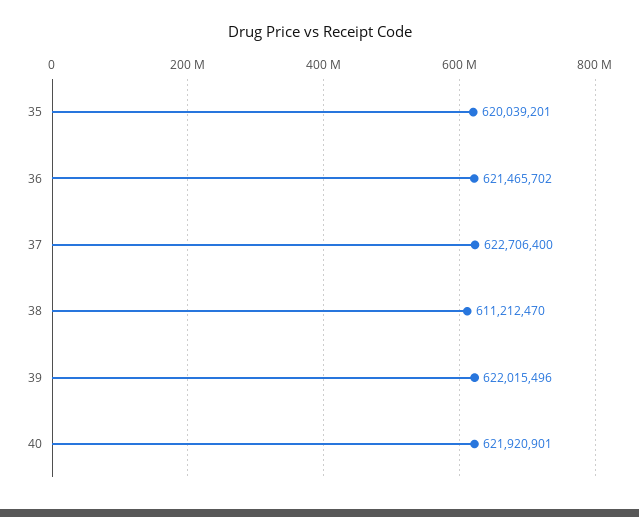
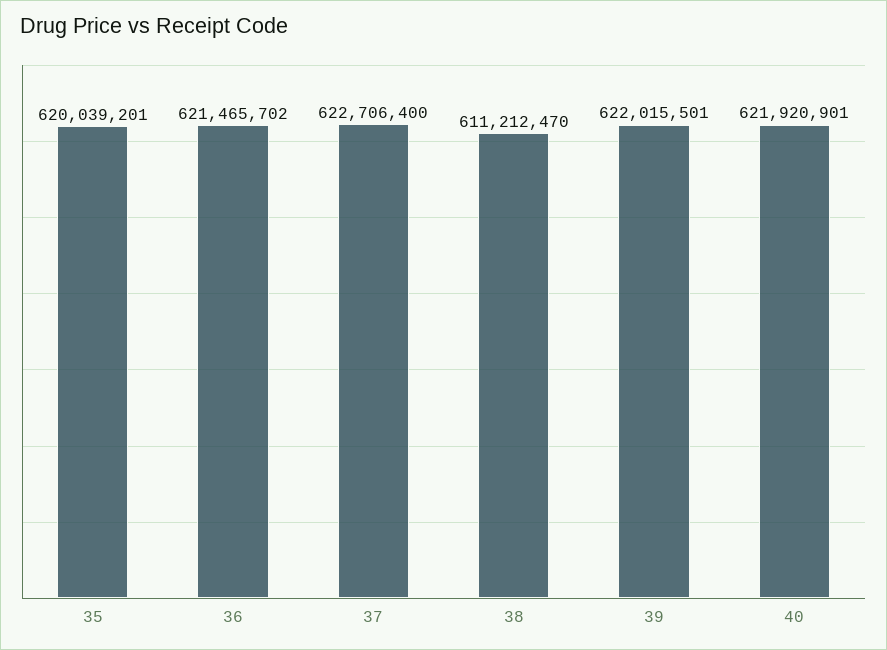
  {
    "35": 620039201,
    "36": 621465702,
    "37": 622706400,
    "38": 611212470,
-   "39": 622015496,
+   "39": 622015501,
    "40": 621920901
  }

